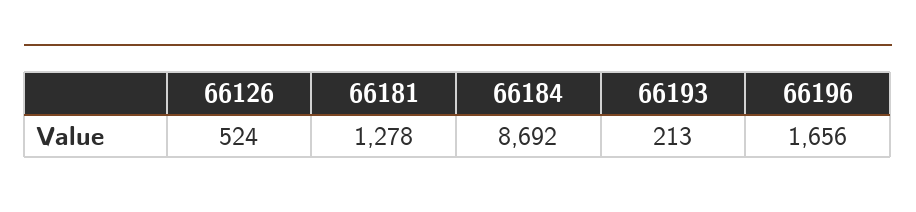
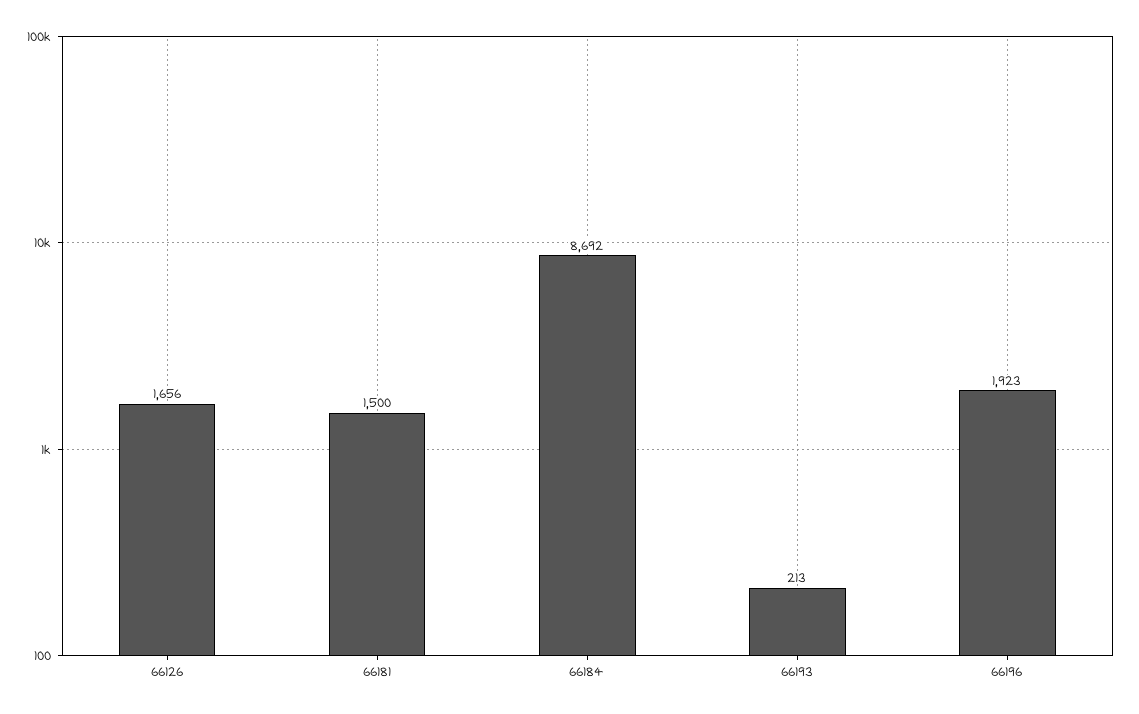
  {
-   "66126": 524,
+   "66126": 1656,
-   "66181": 1278,
+   "66181": 1500,
    "66184": 8692,
    "66193": 213,
-   "66196": 1656
+   "66196": 1923
  }

